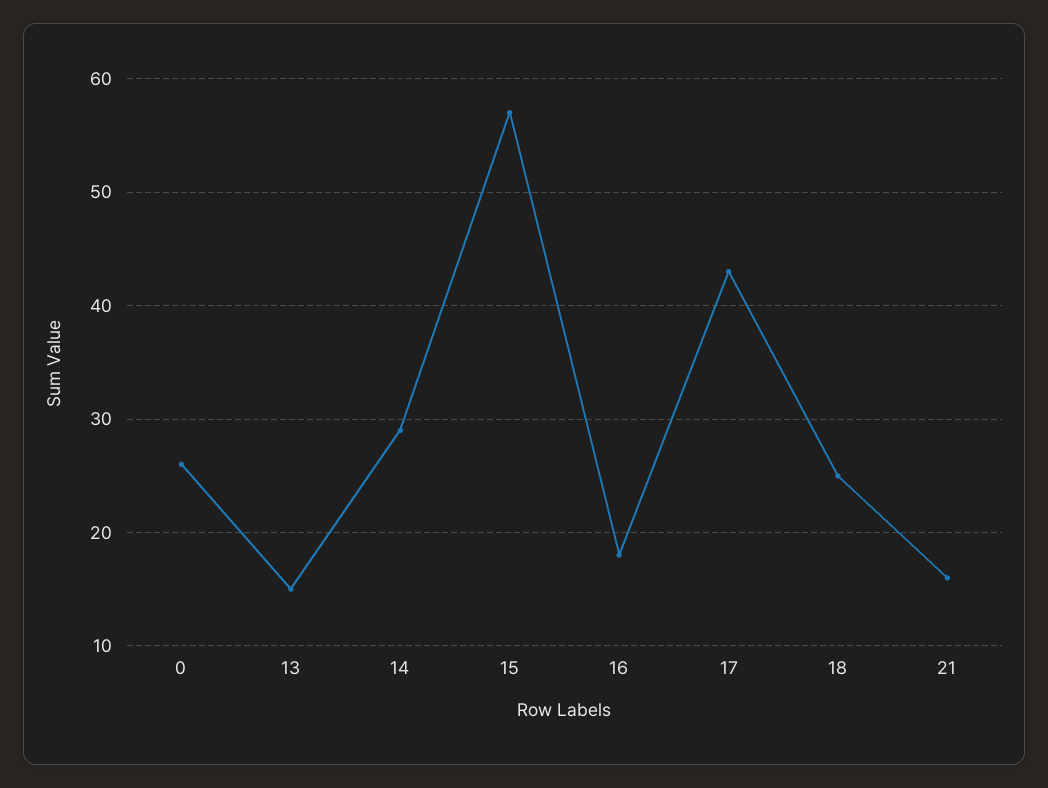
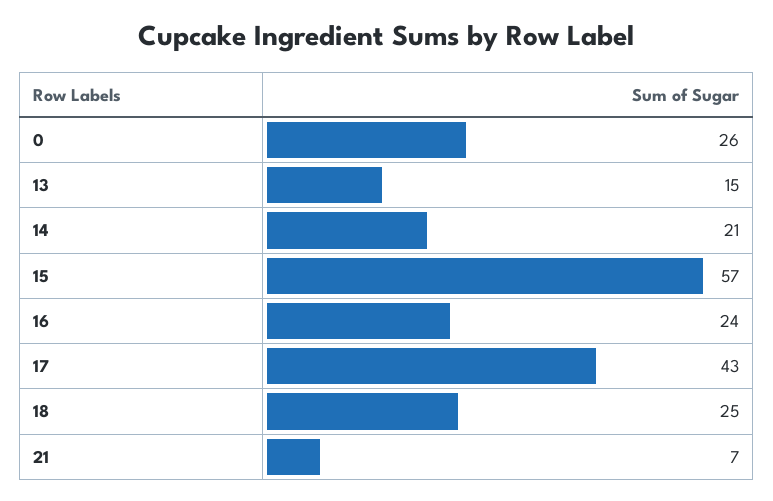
  {
    "0": 26,
    "13": 15,
-   "14": 29,
+   "14": 21,
    "15": 57,
-   "16": 18,
+   "16": 24,
    "17": 43,
    "18": 25,
-   "21": 16
+   "21": 7
  }

